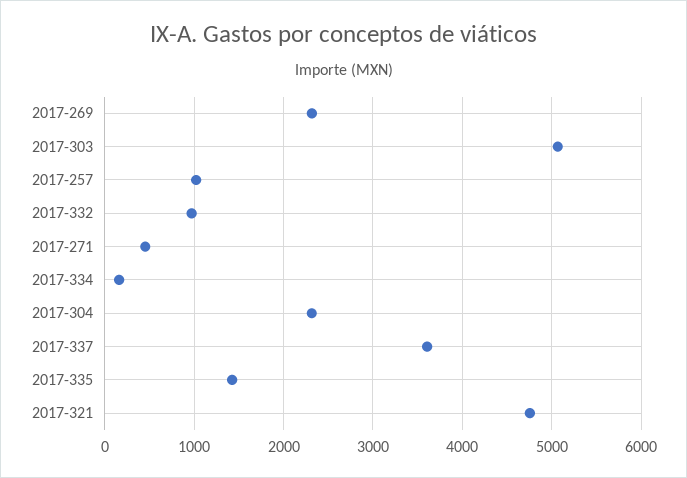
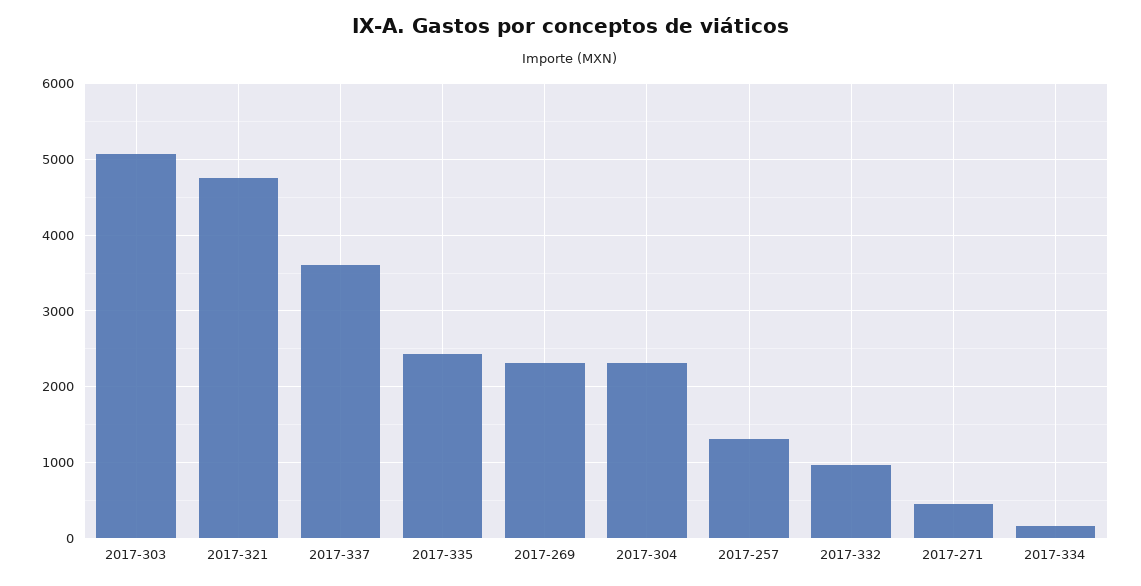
  {
    "2017-269": 2300,
    "2017-303": 5100,
-   "2017-257": 1000,
+   "2017-257": 1300,
    "2017-332": 1000,
    "2017-271": 500,
    "2017-334": 200,
    "2017-304": 2300,
    "2017-337": 3600,
-   "2017-335": 1400,
+   "2017-335": 2400,
    "2017-321": 4800
  }

